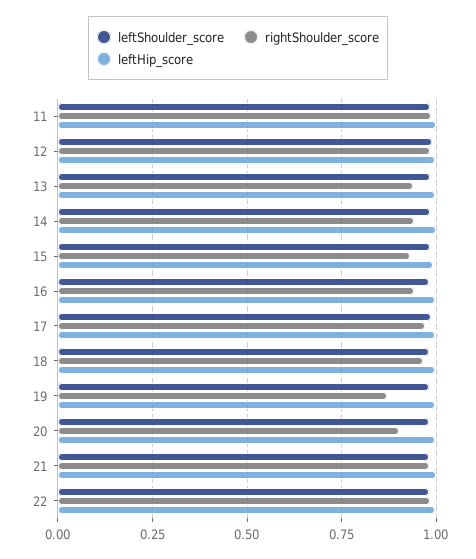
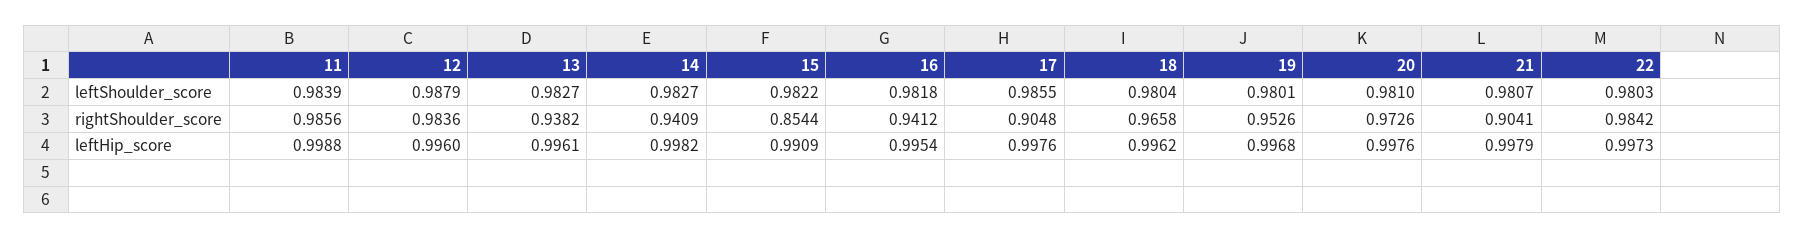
  {
    "leftShoulder_score": {
      "11": 0.9839,
      "12": 0.9879,
      "13": 0.9827,
      "14": 0.9827,
      "15": 0.9822,
      "16": 0.9818,
      "17": 0.9855,
      "18": 0.9804,
      "19": 0.9801,
      "20": 0.981,
      "21": 0.9807,
      "22": 0.9803
    },
    "rightShoulder_score": {
      "11": 0.9856,
      "12": 0.9836,
      "13": 0.9382,
      "14": 0.9409,
-     "15": 0.925,
+     "15": 0.8544,
      "16": 0.9412,
-     "17": 0.975,
+     "17": 0.9048,
      "18": 0.9658,
-     "19": 0.875,
+     "19": 0.9526,
-     "20": 0.9,
+     "20": 0.9726,
-     "21": 0.975,
+     "21": 0.9041,
      "22": 0.9842
    },
    "leftHip_score": {
      "11": 0.9988,
      "12": 0.996,
      "13": 0.9961,
      "14": 0.9982,
      "15": 0.9909,
      "16": 0.9954,
      "17": 0.9976,
      "18": 0.9962,
      "19": 0.9968,
      "20": 0.9976,
      "21": 0.9979,
      "22": 0.9973
    }
  }

